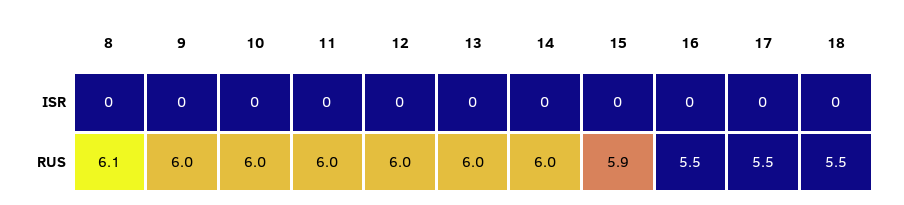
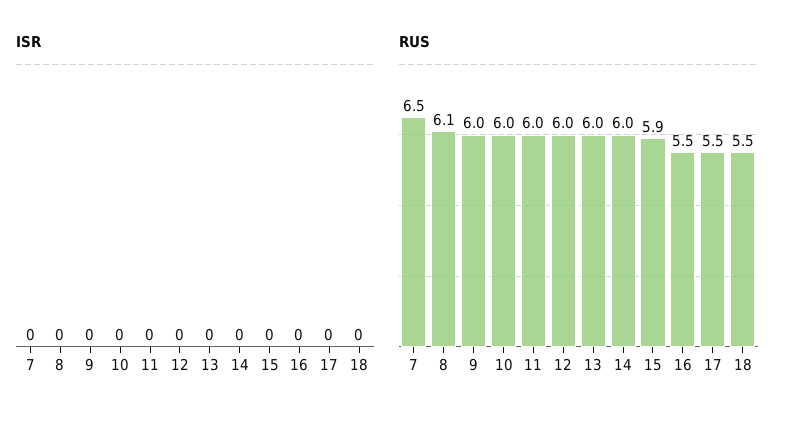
  {
    "ISR": {
      "8": 0,
      "9": 0,
      "10": 0,
      "11": 0,
      "12": 0,
      "13": 0,
      "14": 0,
      "15": 0,
      "16": 0,
      "17": 0,
-     "18": 0
+     "18": 0,
+     "7": 0
    },
    "RUS": {
      "8": 6.1,
      "9": 6,
      "10": 6,
      "11": 6,
      "12": 6,
      "13": 6,
      "14": 6,
      "15": 5.9,
      "16": 5.5,
      "17": 5.5,
-     "18": 5.5
+     "18": 5.5,
+     "7": 6.5
    }
  }

